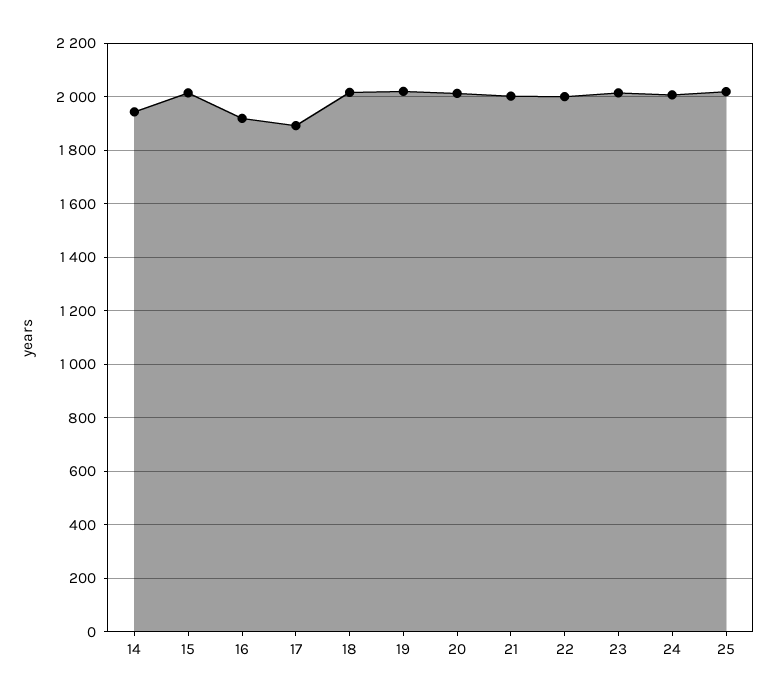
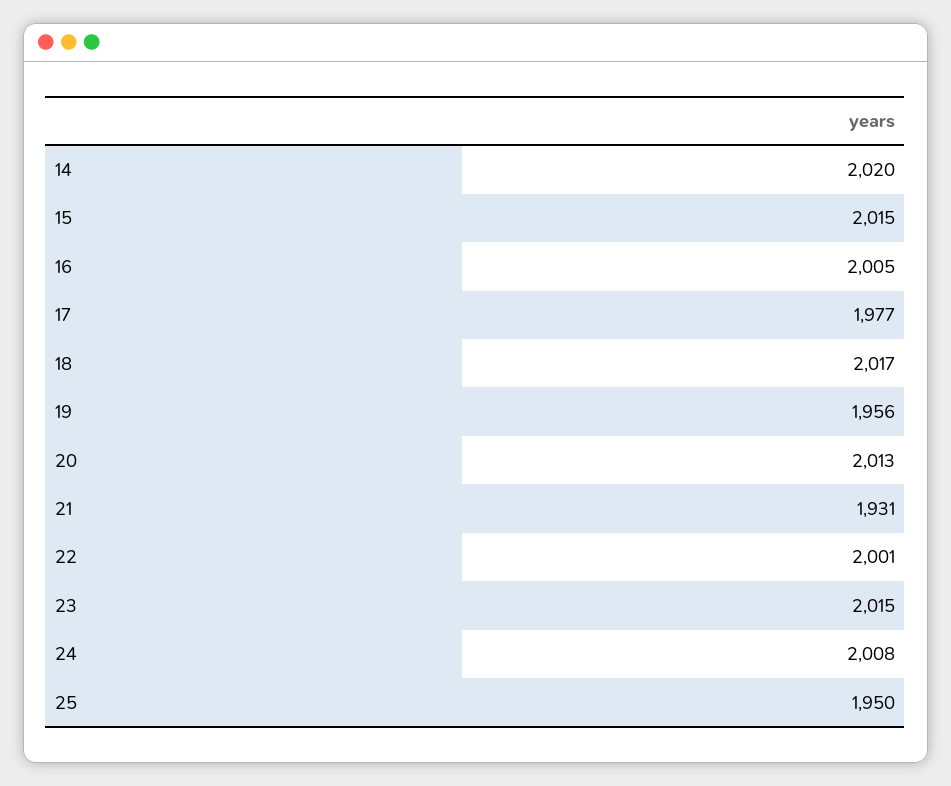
  {
-   "14": 1950,
+   "14": 2020,
    "15": 2015,
-   "16": 1925,
+   "16": 2005,
-   "17": 1900,
+   "17": 1977,
    "18": 2017,
-   "19": 2025,
+   "19": 1956,
    "20": 2013,
-   "21": 2000,
+   "21": 1931,
    "22": 2001,
    "23": 2015,
    "24": 2008,
-   "25": 2025
+   "25": 1950
  }

